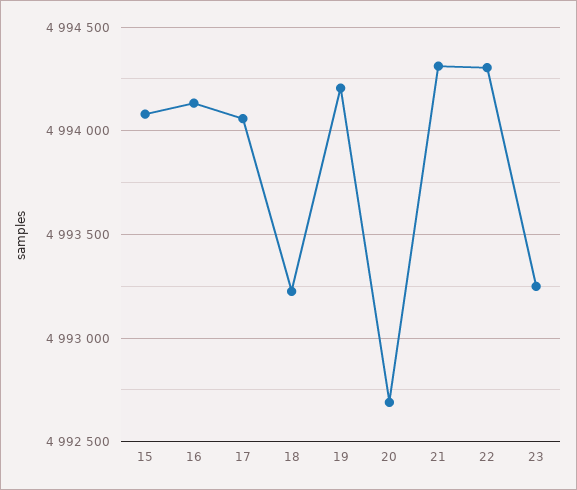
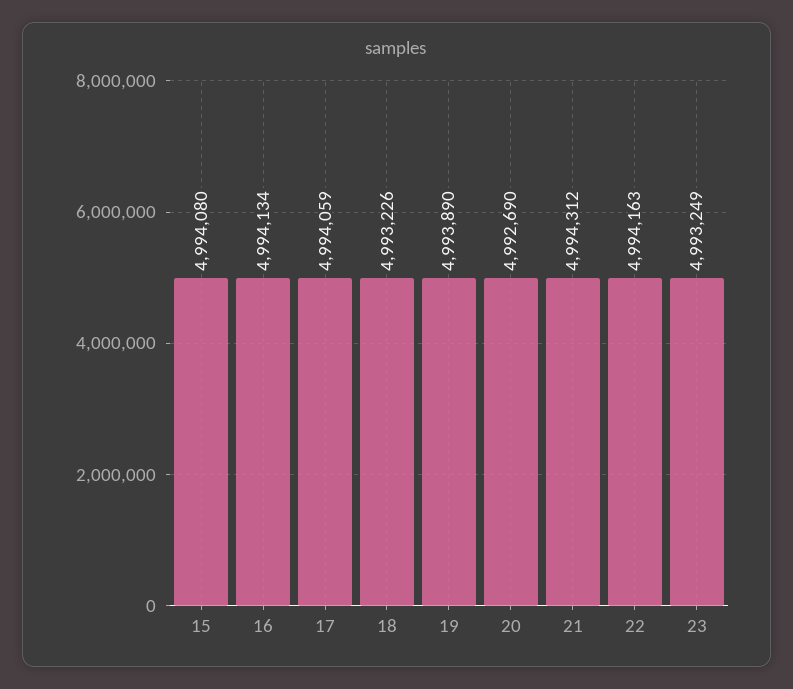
  {
    "15": 4994080,
    "16": 4994134,
    "17": 4994059,
    "18": 4993226,
-   "19": 4994200,
+   "19": 4993890,
    "20": 4992690,
    "21": 4994312,
-   "22": 4994300,
+   "22": 4994163,
    "23": 4993249
  }

